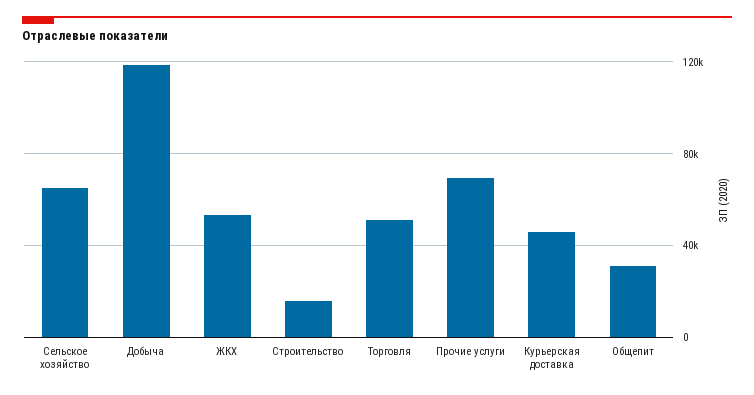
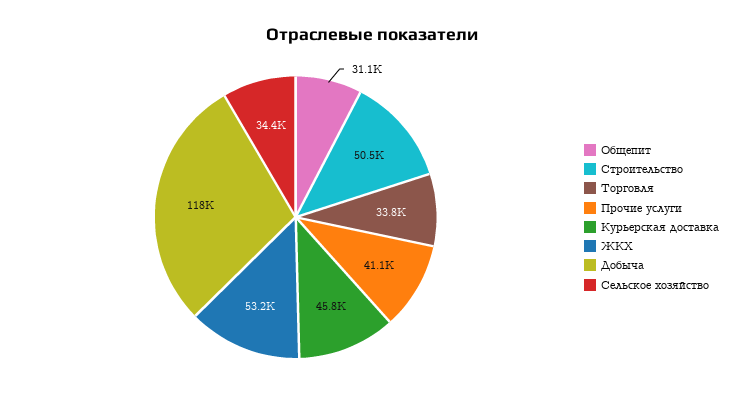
  {
-   "Сельское хозяйство": 65000,
+   "Сельское хозяйство": 34400,
    "Добыча": 118000,
    "ЖКХ": 53200,
-   "Строительство": 15000,
+   "Строительство": 50500,
-   "Торговля": 50000,
+   "Торговля": 33800,
-   "Прочие услуги": 70000,
+   "Прочие услуги": 41100,
    "Курьерская доставка": 45800,
    "Общепит": 31100
  }

